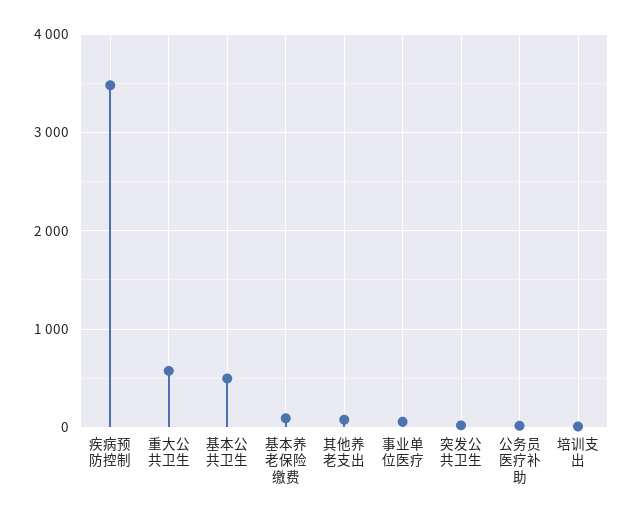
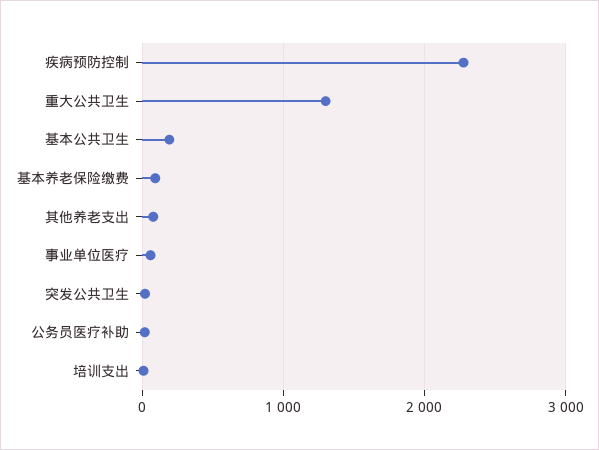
  {
-   "疾病预防控制": 3500,
+   "疾病预防控制": 2300,
-   "重大公共卫生": 600,
+   "重大公共卫生": 1300,
-   "基本公共卫生": 500,
+   "基本公共卫生": 200,
    "基本养老保险缴费": 100,
    "其他养老支出": 100,
    "事业单位医疗": 100,
    "突发公共卫生": 0,
    "公务员医疗补助": 0,
    "培训支出": 0
  }

